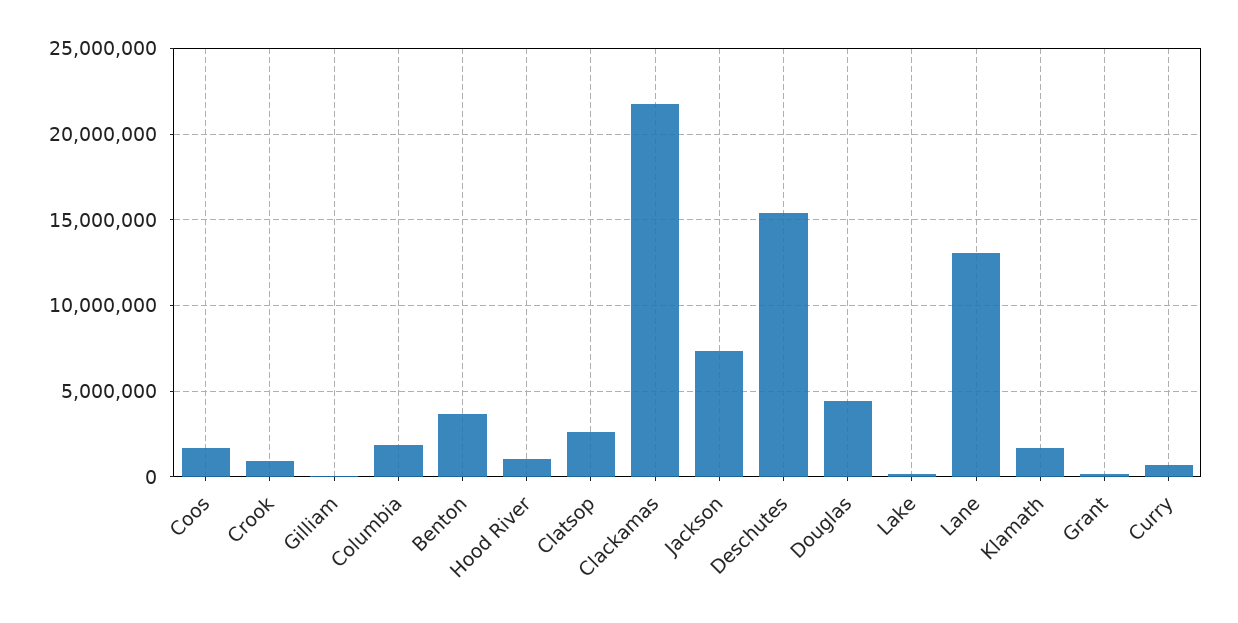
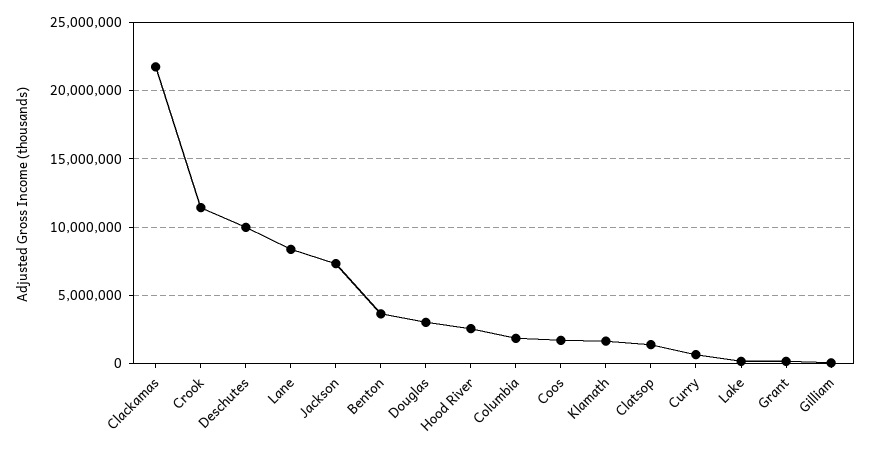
  {
    "Coos": 1500000,
-   "Crook": 1000000,
+   "Crook": 11500000,
    "Gilliam": 0,
    "Columbia": 2000000,
    "Benton": 3500000,
-   "Hood River": 1000000,
+   "Hood River": 2500000,
-   "Clatsop": 2500000,
+   "Clatsop": 1500000,
    "Clackamas": 21500000,
    "Jackson": 7500000,
-   "Deschutes": 15500000,
+   "Deschutes": 10000000,
-   "Douglas": 4500000,
+   "Douglas": 3000000,
    "Lake": 0,
-   "Lane": 13000000,
+   "Lane": 8500000,
    "Klamath": 1500000,
    "Grant": 0,
    "Curry": 500000
  }

